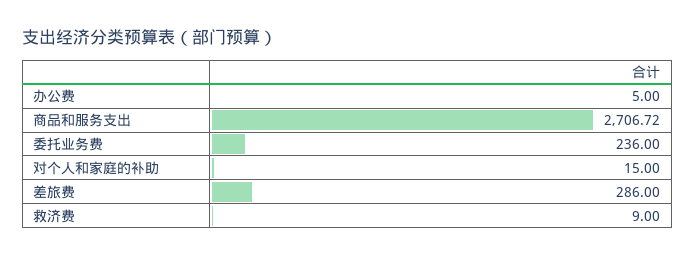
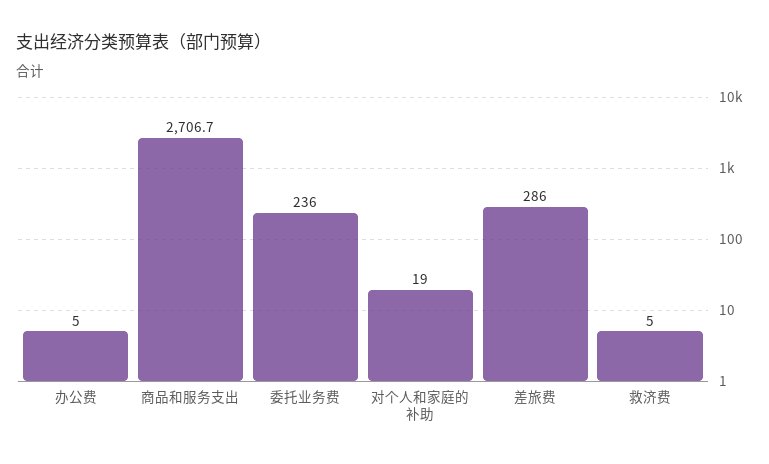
  {
    "办公费": 5,
    "商品和服务支出": 2706.72,
    "委托业务费": 236,
-   "对个人和家庭的补助": 15,
+   "对个人和家庭的补助": 19,
    "差旅费": 286,
-   "救济费": 9
+   "救济费": 5
  }

